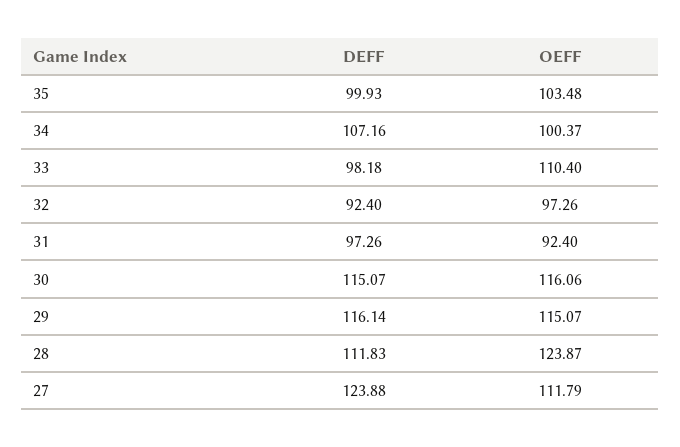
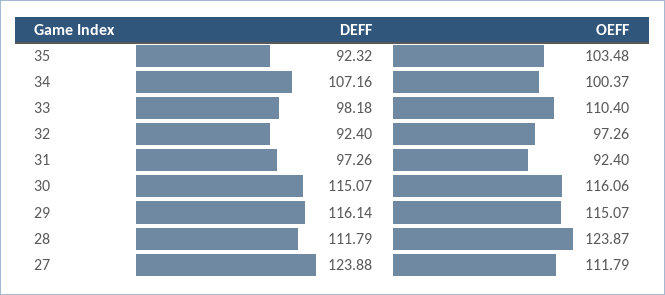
  {
    "DEFF": {
-     "35": 99.93,
+     "35": 92.32,
      "34": 107.16,
      "33": 98.18,
      "32": 92.4,
      "31": 97.26,
      "30": 115.07,
      "29": 116.14,
-     "28": 111.83,
+     "28": 111.79,
      "27": 123.88
    },
    "OEFF": {
      "35": 103.48,
      "34": 100.37,
      "33": 110.4,
      "32": 97.26,
      "31": 92.4,
      "30": 116.06,
      "29": 115.07,
      "28": 123.87,
      "27": 111.79
    }
  }

